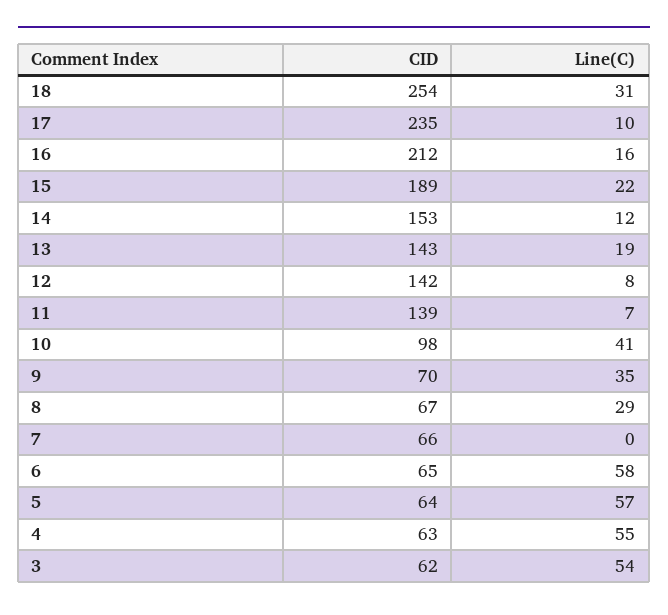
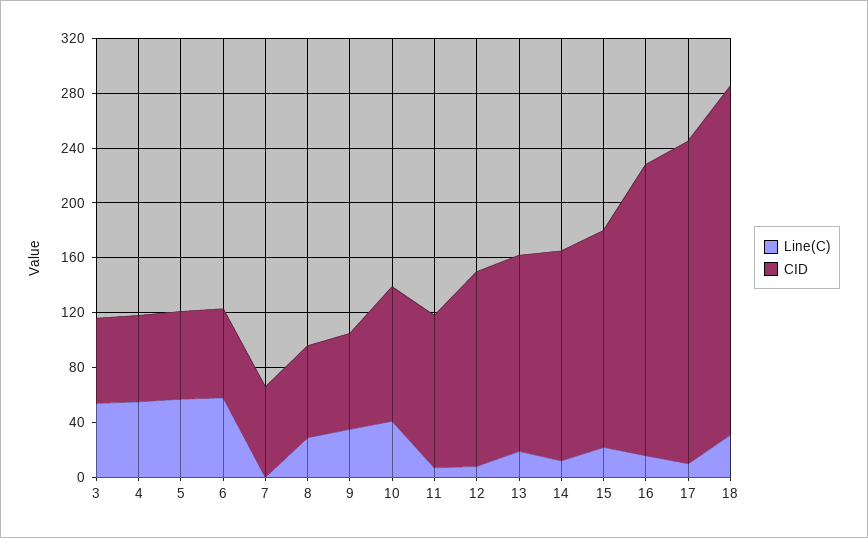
  {
    "CID": {
      "18": 254,
      "17": 235,
      "16": 212,
-     "15": 189,
+     "15": 160,
      "14": 153,
      "13": 143,
      "12": 142,
-     "11": 139,
+     "11": 110,
      "10": 98,
      "9": 70,
      "8": 67,
      "7": 66,
      "6": 65,
      "5": 64,
      "4": 63,
      "3": 62
    },
    "Line(C)": {
      "18": 31,
      "17": 10,
      "16": 16,
      "15": 22,
      "14": 12,
      "13": 19,
      "12": 8,
      "11": 7,
      "10": 41,
      "9": 35,
      "8": 29,
      "7": 0,
      "6": 58,
      "5": 57,
      "4": 55,
      "3": 54
    }
  }

